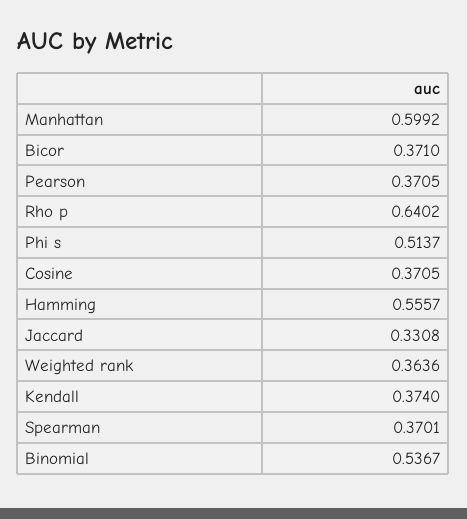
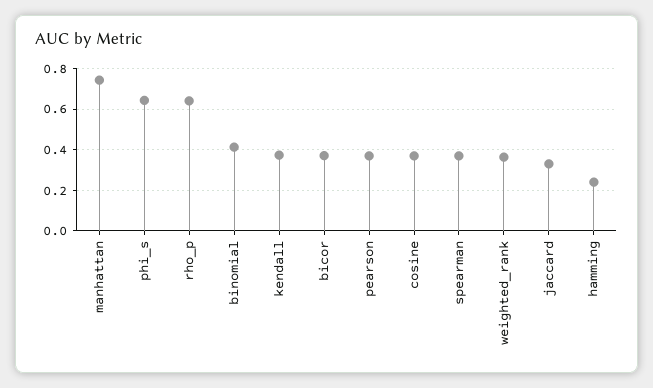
  {
-   "Manhattan": 0.5992,
+   "Manhattan": 0.75,
    "Bicor": 0.371,
    "Pearson": 0.3705,
    "Rho p": 0.6402,
-   "Phi s": 0.5137,
+   "Phi s": 0.65,
    "Cosine": 0.3705,
-   "Hamming": 0.5557,
+   "Hamming": 0.25,
    "Jaccard": 0.3308,
    "Weighted rank": 0.3636,
    "Kendall": 0.374,
    "Spearman": 0.3701,
-   "Binomial": 0.5367
+   "Binomial": 0.4
  }

